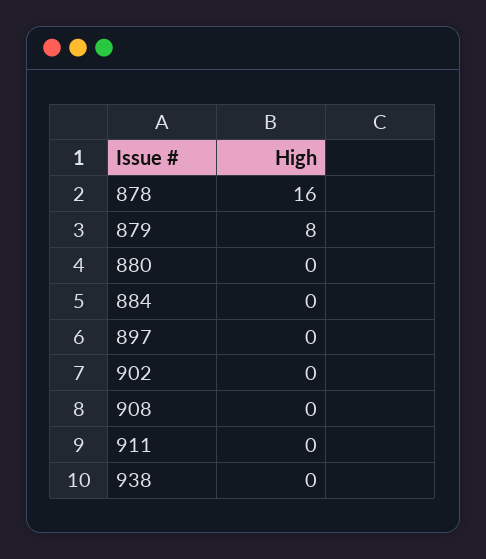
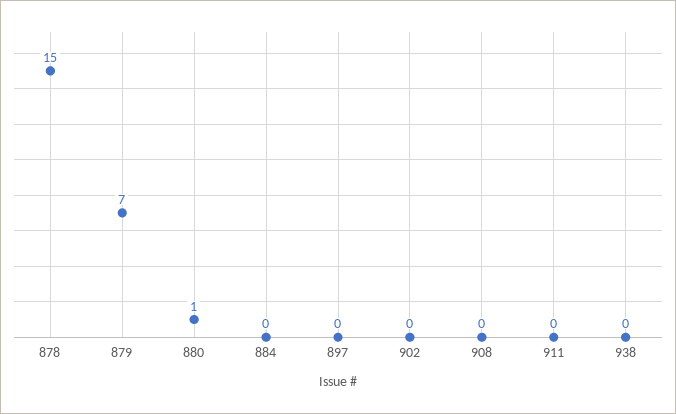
  {
-   "878": 16,
+   "878": 15,
-   "879": 8,
+   "879": 7,
-   "880": 0,
+   "880": 1,
    "884": 0,
    "897": 0,
    "902": 0,
    "908": 0,
    "911": 0,
    "938": 0
  }

